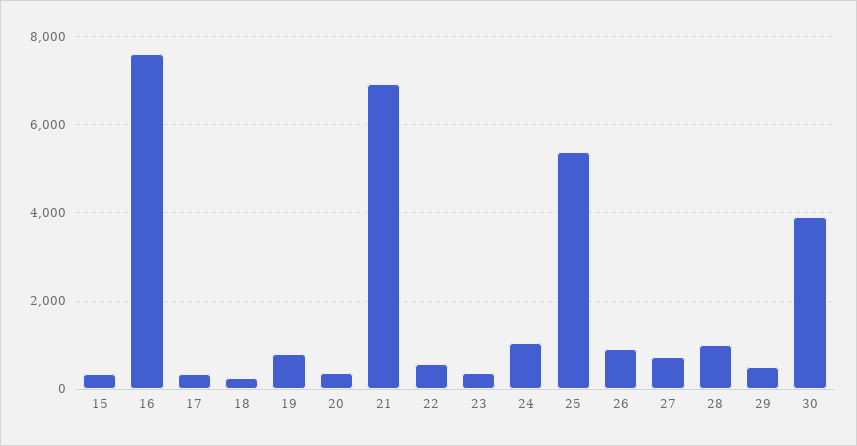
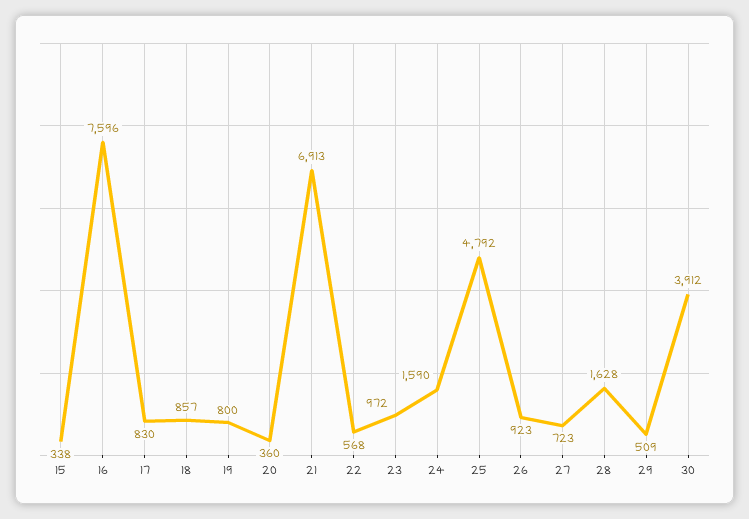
  {
    "15": 338,
    "16": 7596,
-   "17": 400,
+   "17": 830,
-   "18": 200,
+   "18": 857,
    "19": 800,
    "20": 360,
    "21": 6913,
    "22": 568,
-   "23": 400,
+   "23": 972,
-   "24": 1000,
+   "24": 1590,
-   "25": 5400,
+   "25": 4792,
    "26": 923,
    "27": 723,
-   "28": 1000,
+   "28": 1628,
    "29": 509,
    "30": 3912
  }

